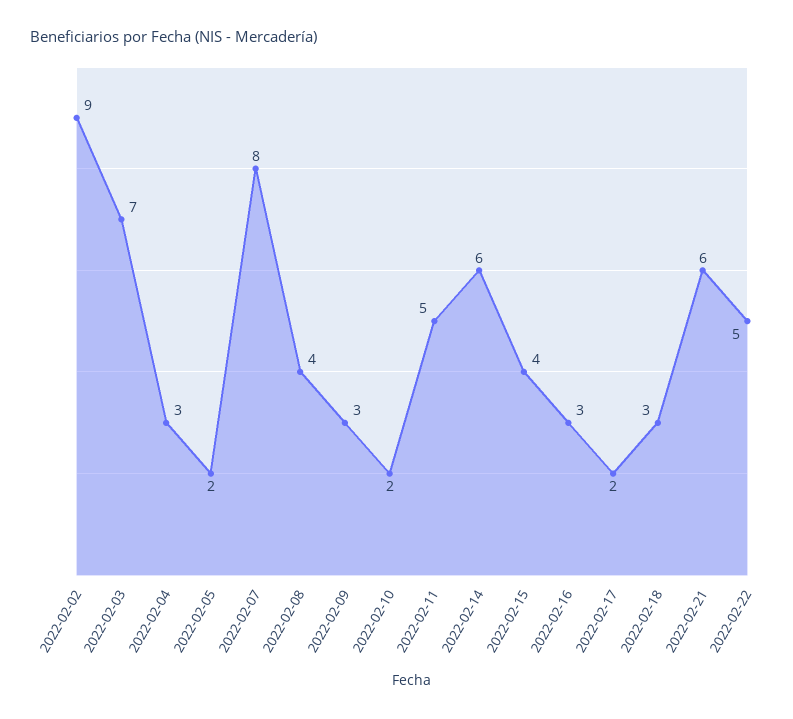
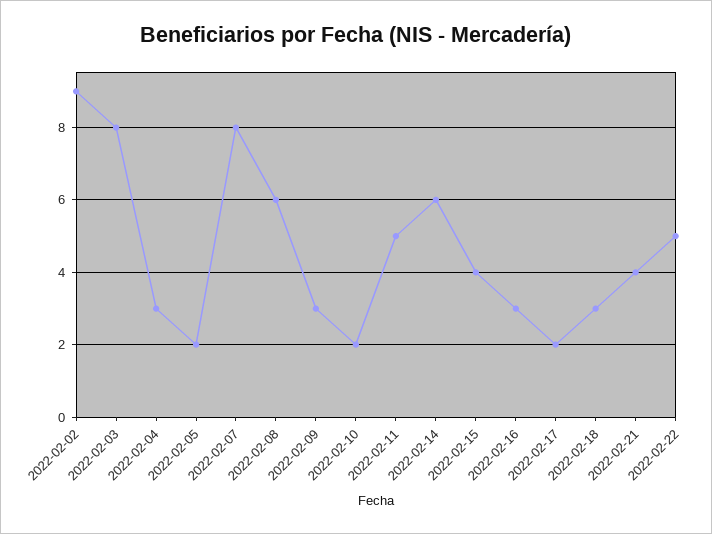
  {
    "2022-02-02": 9,
-   "2022-02-03": 7,
+   "2022-02-03": 8,
    "2022-02-04": 3,
    "2022-02-05": 2,
    "2022-02-07": 8,
-   "2022-02-08": 4,
+   "2022-02-08": 6,
    "2022-02-09": 3,
    "2022-02-10": 2,
    "2022-02-11": 5,
    "2022-02-14": 6,
    "2022-02-15": 4,
    "2022-02-16": 3,
    "2022-02-17": 2,
    "2022-02-18": 3,
-   "2022-02-21": 6,
+   "2022-02-21": 4,
    "2022-02-22": 5
  }

